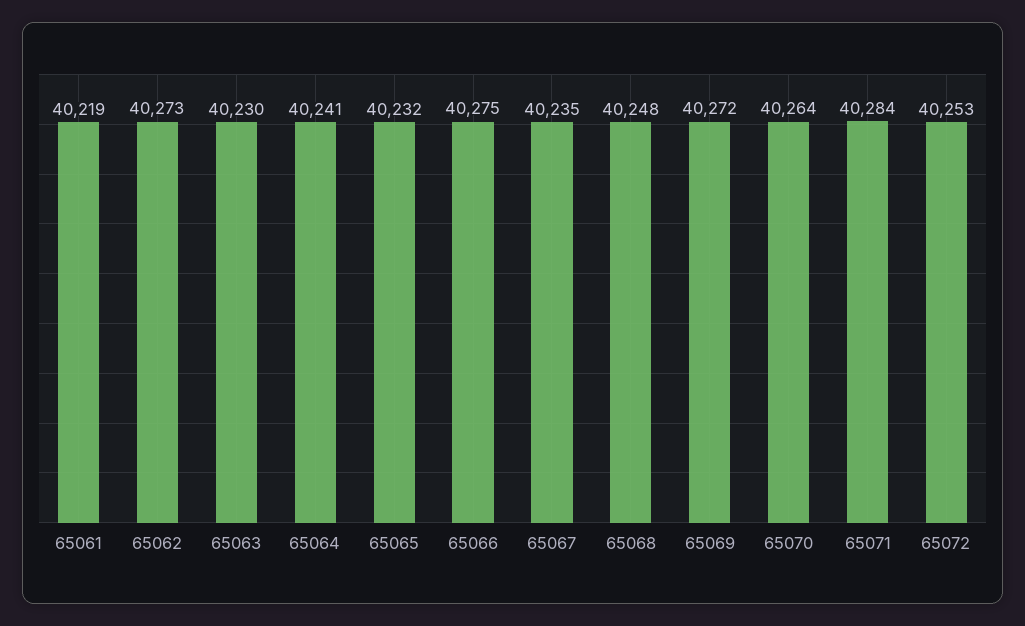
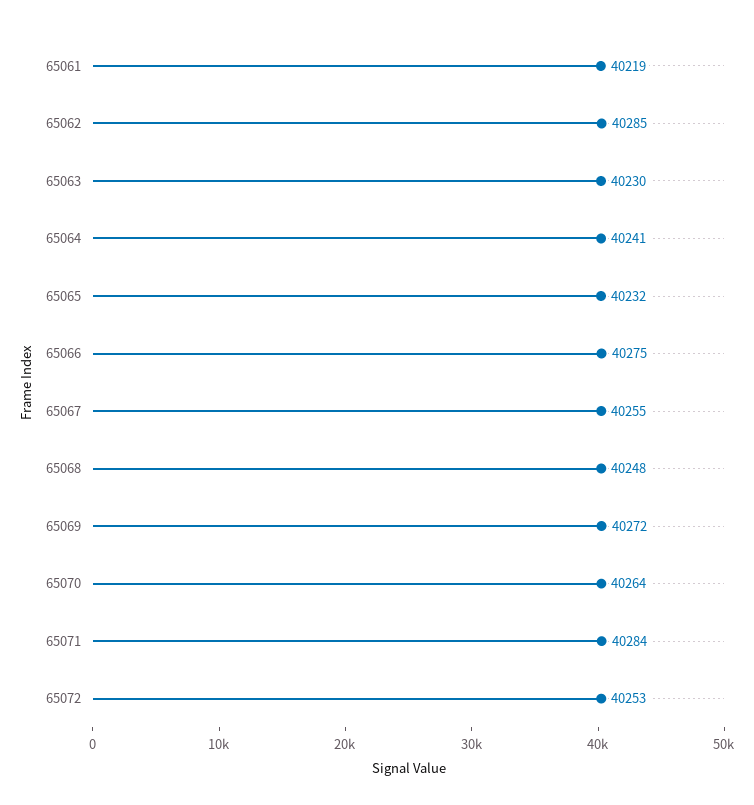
  {
    "65061": 40219,
-   "65062": 40273,
+   "65062": 40285,
    "65063": 40230,
    "65064": 40241,
    "65065": 40232,
    "65066": 40275,
-   "65067": 40235,
+   "65067": 40255,
    "65068": 40248,
    "65069": 40272,
    "65070": 40264,
    "65071": 40284,
    "65072": 40253
  }

